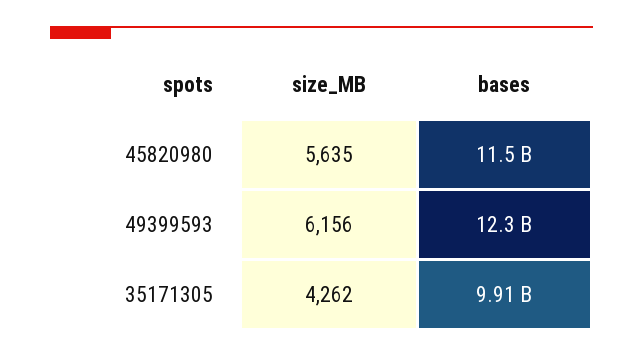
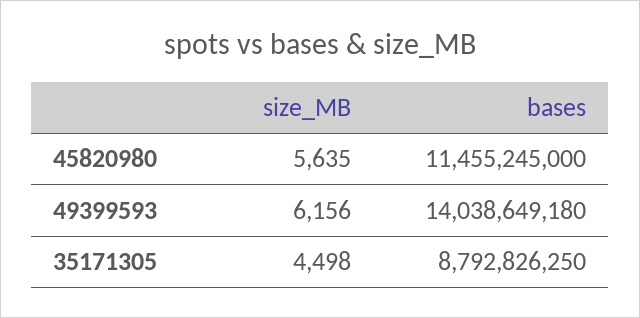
  {
    "size_MB": {
      "45820980": 5635,
      "49399593": 6156,
-     "35171305": 4262
+     "35171305": 4498
    },
    "bases": {
      "45820980": 11455245000,
-     "49399593": 12300000000,
+     "49399593": 14038649180,
-     "35171305": 9910000000
+     "35171305": 8792826250
    }
  }

